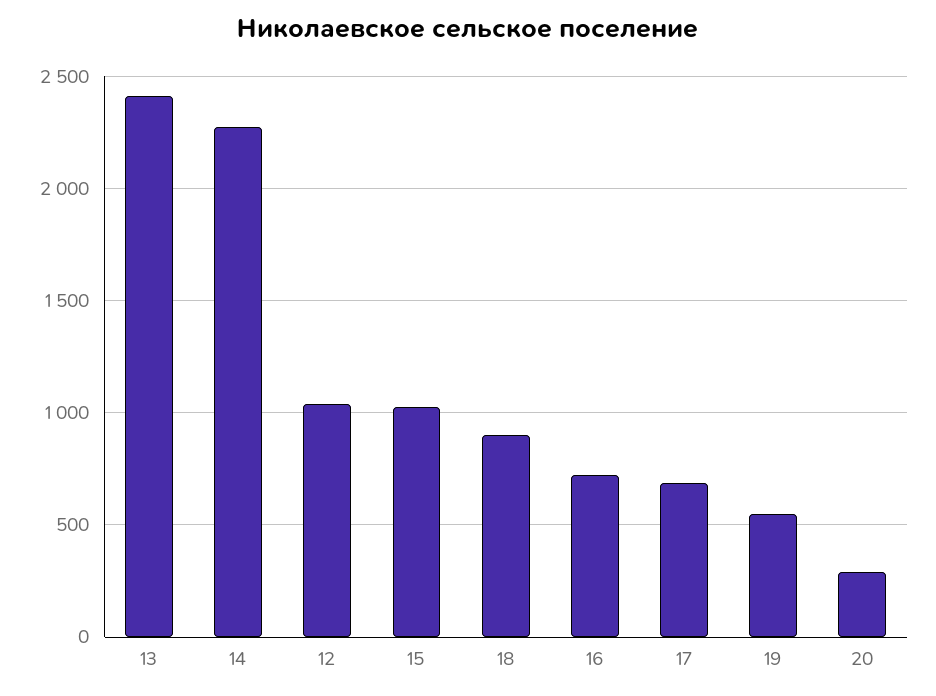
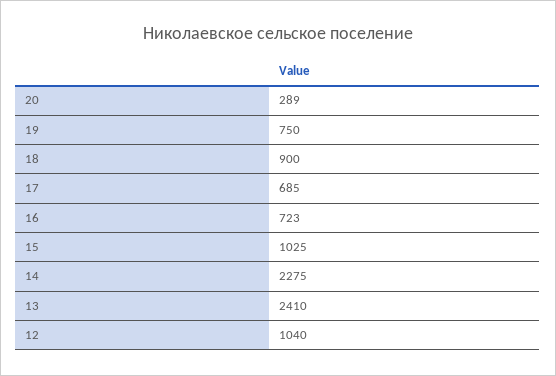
  {
    "13": 2410,
    "14": 2275,
    "12": 1040,
    "15": 1025,
    "18": 900,
    "16": 723,
    "17": 685,
-   "19": 550,
+   "19": 750,
    "20": 289
  }

